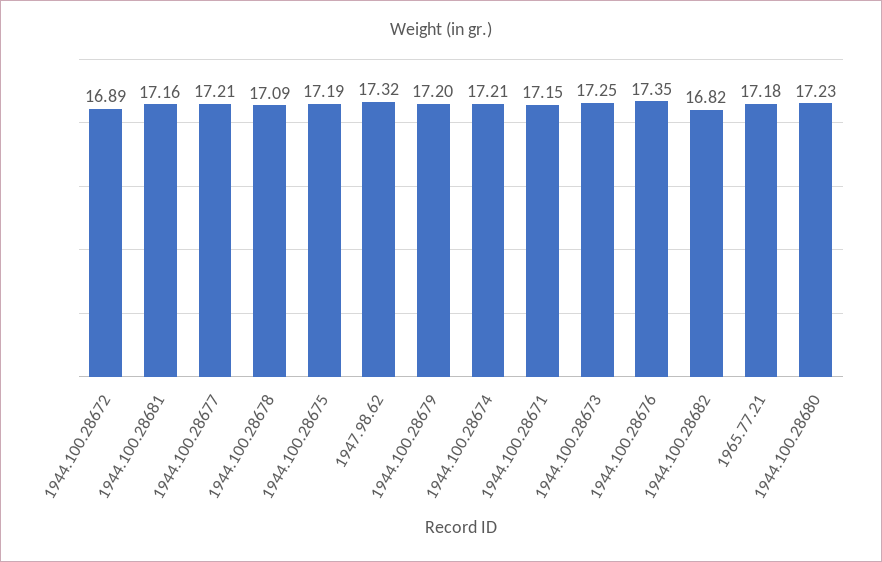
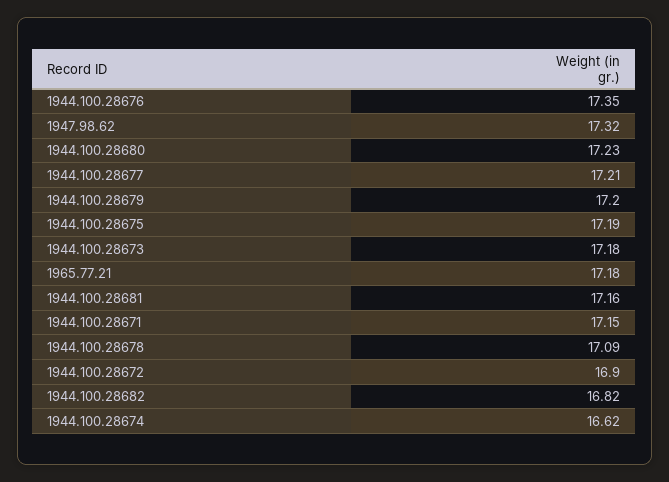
  {
-   "1944.100.28672": 16.89,
+   "1944.100.28672": 16.9,
    "1944.100.28681": 17.16,
    "1944.100.28677": 17.21,
    "1944.100.28678": 17.09,
    "1944.100.28675": 17.19,
    "1947.98.62": 17.32,
    "1944.100.28679": 17.2,
-   "1944.100.28674": 17.21,
+   "1944.100.28674": 16.62,
    "1944.100.28671": 17.15,
-   "1944.100.28673": 17.25,
+   "1944.100.28673": 17.18,
    "1944.100.28676": 17.35,
    "1944.100.28682": 16.82,
    "1965.77.21": 17.18,
    "1944.100.28680": 17.23
  }

